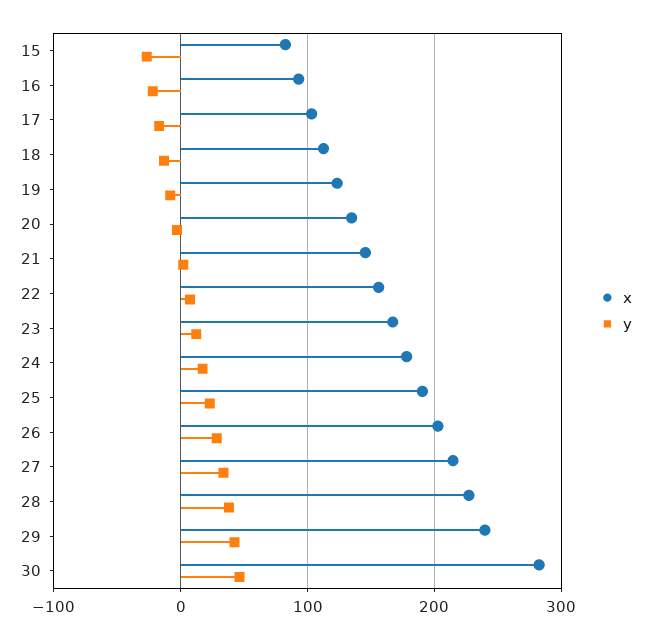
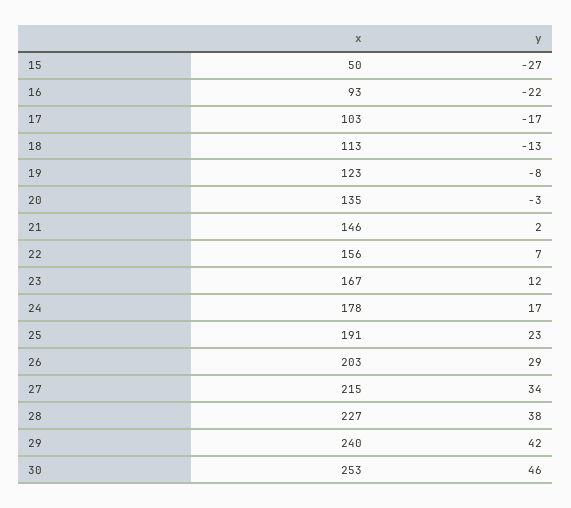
  {
    "x": {
-     "15": 80,
+     "15": 50,
      "16": 93,
      "17": 103,
      "18": 113,
      "19": 123,
      "20": 135,
      "21": 146,
      "22": 156,
      "23": 167,
      "24": 178,
      "25": 191,
      "26": 203,
      "27": 215,
      "28": 227,
      "29": 240,
-     "30": 280
+     "30": 253
    },
    "y": {
      "15": -27,
      "16": -22,
      "17": -17,
      "18": -13,
      "19": -8,
      "20": -3,
      "21": 2,
      "22": 7,
      "23": 12,
      "24": 17,
      "25": 23,
      "26": 29,
      "27": 34,
      "28": 38,
      "29": 42,
      "30": 46
    }
  }

